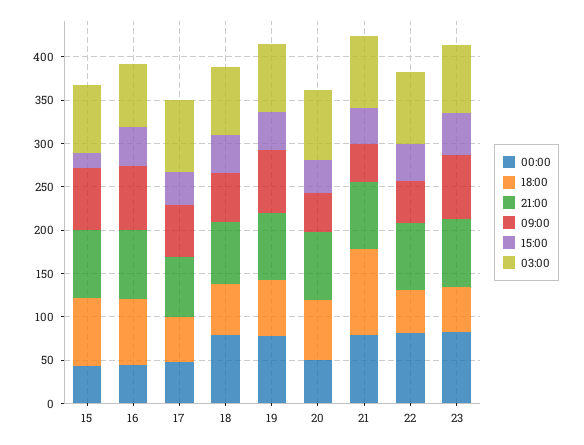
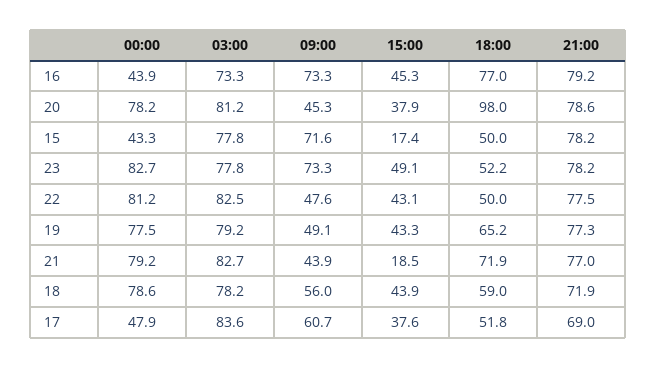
  {
    "00:00": {
      "15": 43.3,
      "16": 43.9,
      "17": 47.9,
      "18": 78.6,
      "19": 77.5,
-     "20": 50,
+     "20": 78.2,
      "21": 79.2,
      "22": 81.2,
      "23": 82.7
    },
    "18:00": {
-     "15": 80,
+     "15": 50,
      "16": 77,
      "17": 51.8,
      "18": 59,
      "19": 65.2,
-     "20": 70,
+     "20": 98,
-     "21": 100,
+     "21": 71.9,
      "22": 50,
      "23": 52.2
    },
    "21:00": {
      "15": 78.2,
      "16": 79.2,
      "17": 69,
      "18": 71.9,
      "19": 77.3,
      "20": 78.6,
      "21": 77,
      "22": 77.5,
      "23": 78.2
    },
    "09:00": {
      "15": 71.6,
      "16": 73.3,
      "17": 60.7,
      "18": 56,
-     "19": 70,
+     "19": 49.1,
      "20": 45.3,
      "21": 43.9,
      "22": 47.6,
      "23": 73.3
    },
    "15:00": {
      "15": 17.4,
      "16": 45.3,
      "17": 37.6,
      "18": 43.9,
      "19": 43.3,
      "20": 37.9,
-     "21": 40,
+     "21": 18.5,
      "22": 43.1,
      "23": 49.1
    },
    "03:00": {
      "15": 77.8,
      "16": 73.3,
      "17": 83.6,
      "18": 78.2,
      "19": 79.2,
      "20": 81.2,
      "21": 82.7,
      "22": 82.5,
      "23": 77.8
    }
  }

